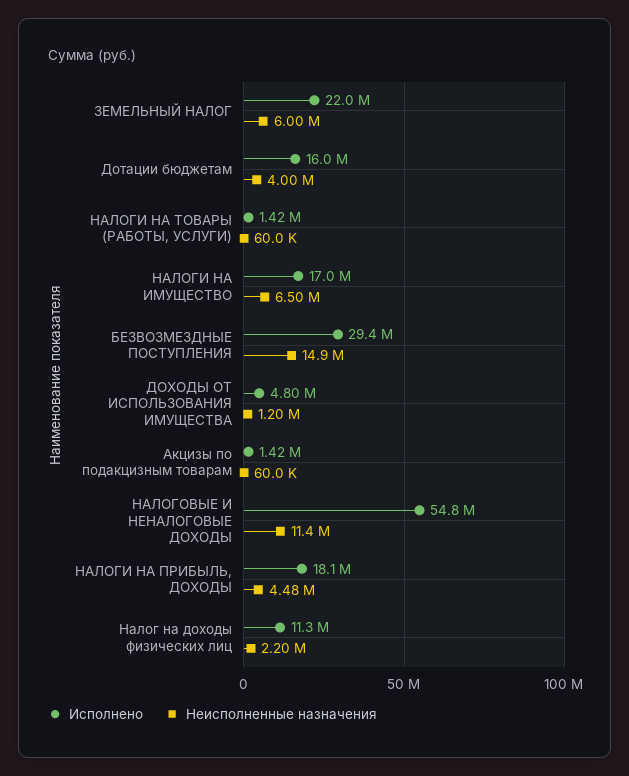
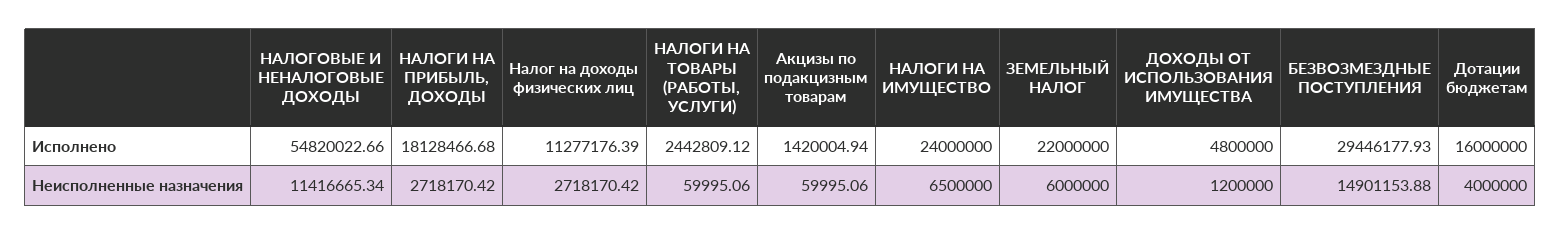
  {
    "Исполнено": {
      "ЗЕМЕЛЬНЫЙ НАЛОГ": 22000000,
      "Дотации бюджетам": 16000000,
-     "НАЛОГИ НА ТОВАРЫ (РАБОТЫ, УСЛУГИ)": 1420000,
+     "НАЛОГИ НА ТОВАРЫ (РАБОТЫ, УСЛУГИ)": 2442809.12,
-     "НАЛОГИ НА ИМУЩЕСТВО": 17000000,
+     "НАЛОГИ НА ИМУЩЕСТВО": 24000000,
      "БЕЗВОЗМЕЗДНЫЕ ПОСТУПЛЕНИЯ": 29446177.93,
      "ДОХОДЫ ОТ ИСПОЛЬЗОВАНИЯ ИМУЩЕСТВА": 4800000,
      "Акцизы по подакцизным товарам": 1420004.94,
      "НАЛОГОВЫЕ И НЕНАЛОГОВЫЕ ДОХОДЫ": 54820022.66,
      "НАЛОГИ НА ПРИБЫЛЬ, ДОХОДЫ": 18128466.68,
      "Налог на доходы физических лиц": 11277176.39
    },
    "Неисполненные назначения": {
      "ЗЕМЕЛЬНЫЙ НАЛОГ": 6000000,
      "Дотации бюджетам": 4000000,
      "НАЛОГИ НА ТОВАРЫ (РАБОТЫ, УСЛУГИ)": 59995.06,
      "НАЛОГИ НА ИМУЩЕСТВО": 6500000,
      "БЕЗВОЗМЕЗДНЫЕ ПОСТУПЛЕНИЯ": 14901153.88,
      "ДОХОДЫ ОТ ИСПОЛЬЗОВАНИЯ ИМУЩЕСТВА": 1200000,
      "Акцизы по подакцизным товарам": 59995.06,
      "НАЛОГОВЫЕ И НЕНАЛОГОВЫЕ ДОХОДЫ": 11416665.34,
-     "НАЛОГИ НА ПРИБЫЛЬ, ДОХОДЫ": 4480000,
+     "НАЛОГИ НА ПРИБЫЛЬ, ДОХОДЫ": 2718170.42,
-     "Налог на доходы физических лиц": 2200000
+     "Налог на доходы физических лиц": 2718170.42
    }
  }

